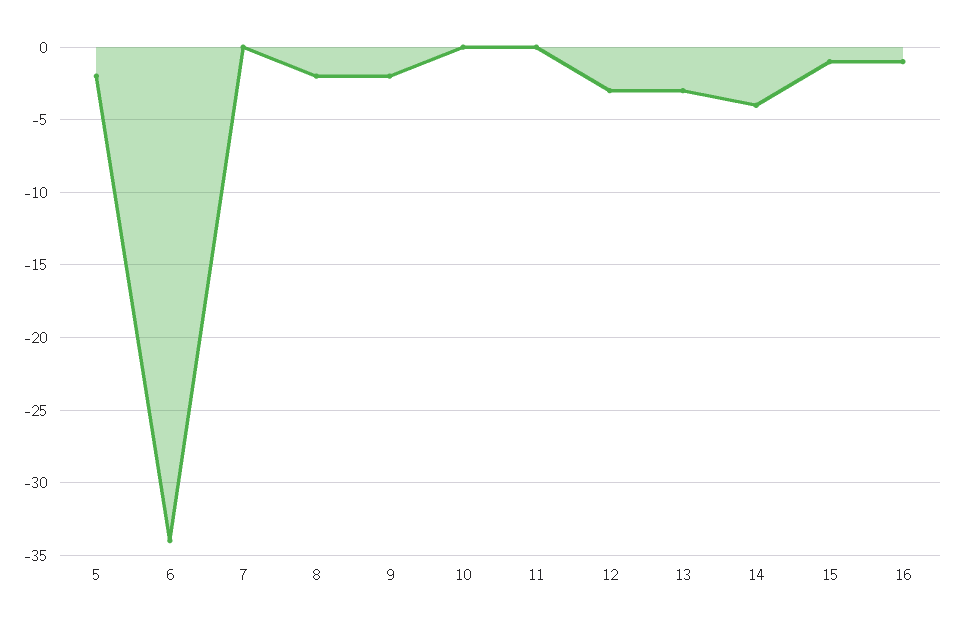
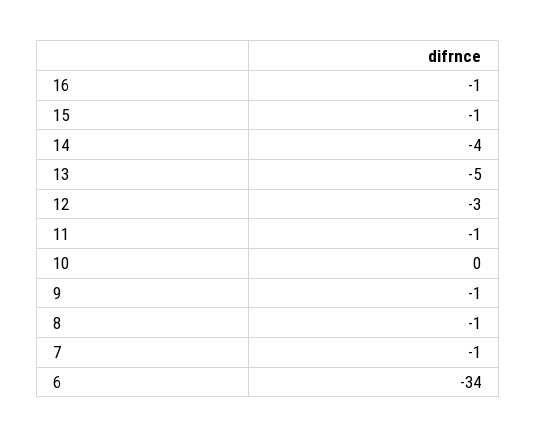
  {
-   "5": -2,
    "6": -34,
-   "7": 0,
+   "7": -1,
-   "8": -2,
+   "8": -1,
-   "9": -2,
+   "9": -1,
    "10": 0,
-   "11": 0,
+   "11": -1,
    "12": -3,
-   "13": -3,
+   "13": -5,
    "14": -4,
    "15": -1,
    "16": -1
  }

